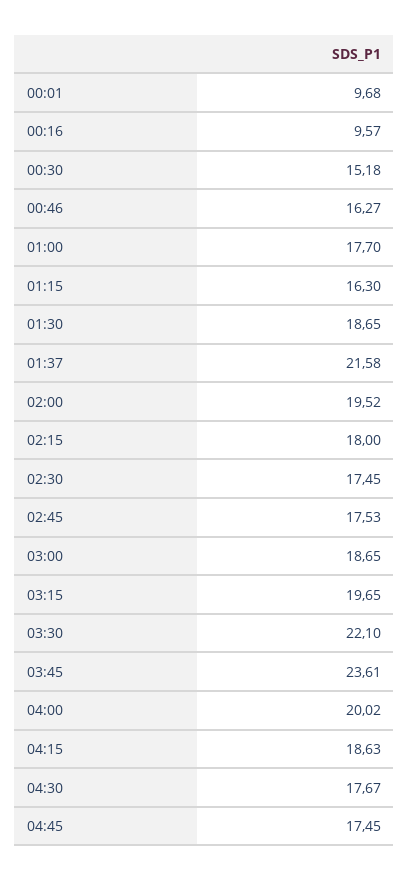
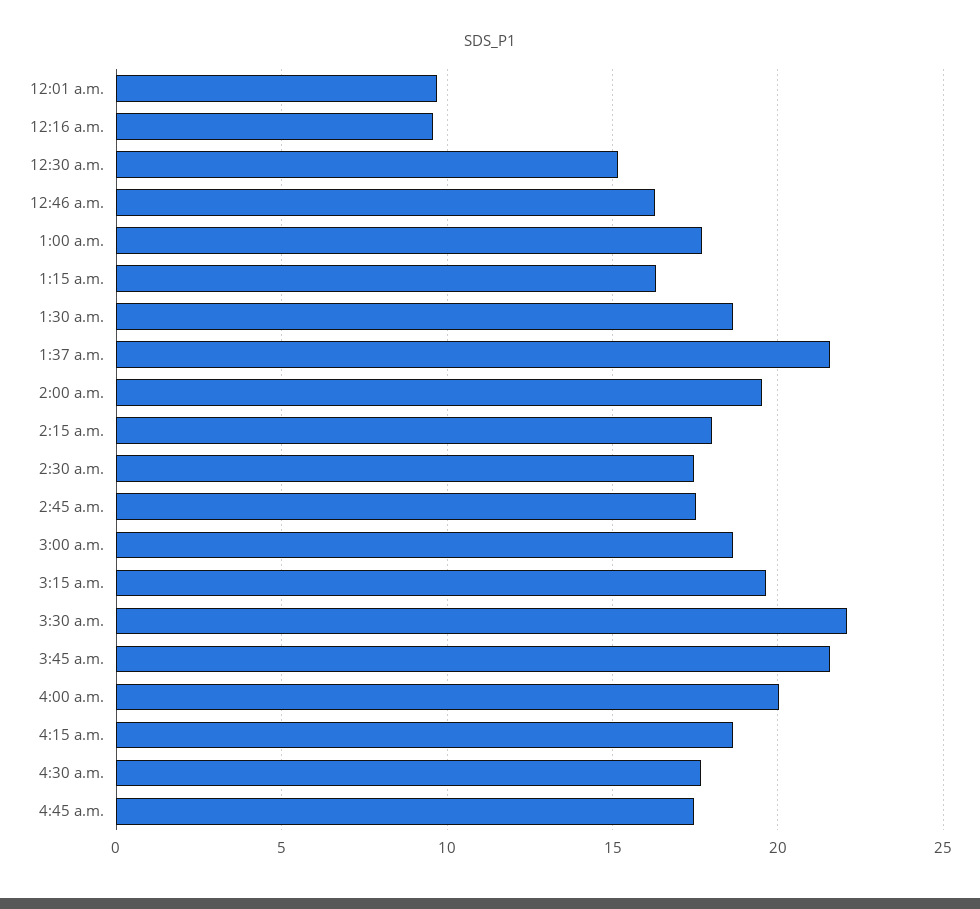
  {
    "00:01": 9.68,
    "00:16": 9.57,
    "00:30": 15.18,
    "00:46": 16.27,
    "01:00": 17.7,
    "01:15": 16.3,
    "01:30": 18.65,
    "01:37": 21.58,
    "02:00": 19.52,
    "02:15": 18,
    "02:30": 17.45,
    "02:45": 17.53,
    "03:00": 18.65,
    "03:15": 19.65,
    "03:30": 22.1,
-   "03:45": 23.61,
+   "03:45": 21.5,
    "04:00": 20.02,
    "04:15": 18.63,
    "04:30": 17.67,
    "04:45": 17.45
  }

